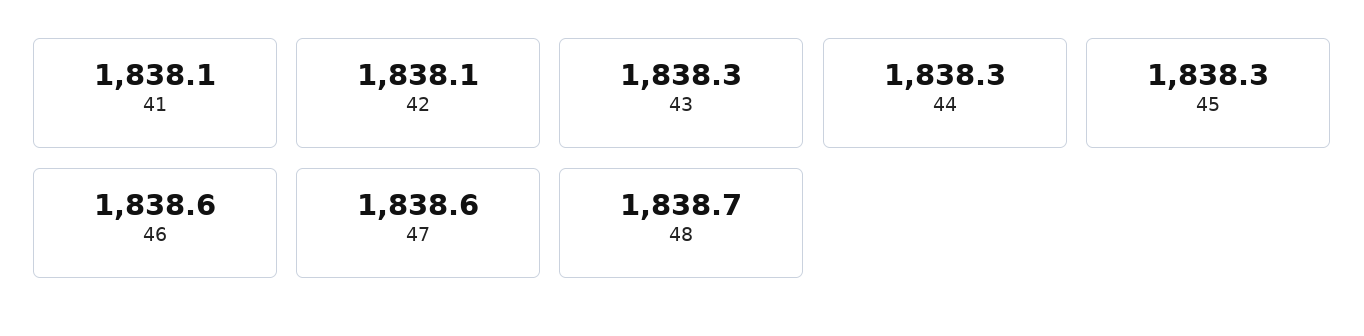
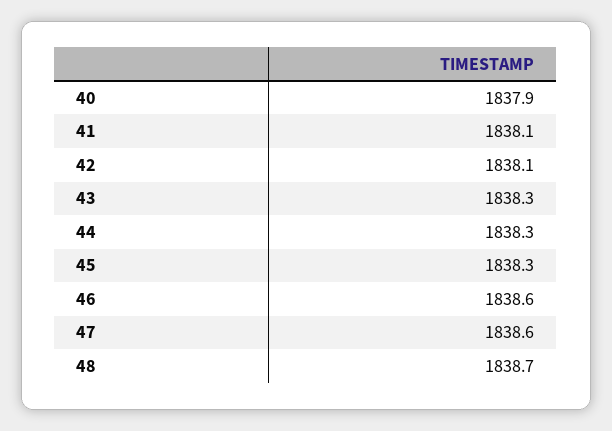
  {
    "41": 1838.1,
    "42": 1838.1,
    "43": 1838.3,
    "44": 1838.3,
    "45": 1838.3,
    "46": 1838.6,
    "47": 1838.6,
-   "48": 1838.7
+   "48": 1838.7,
+   "40": 1837.9
  }

